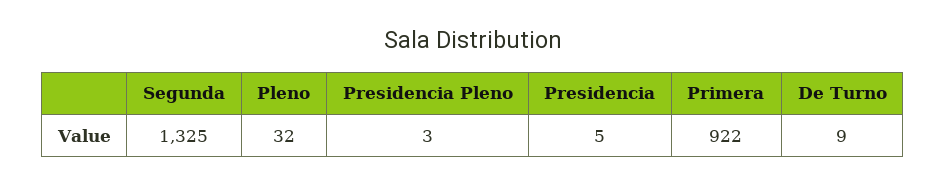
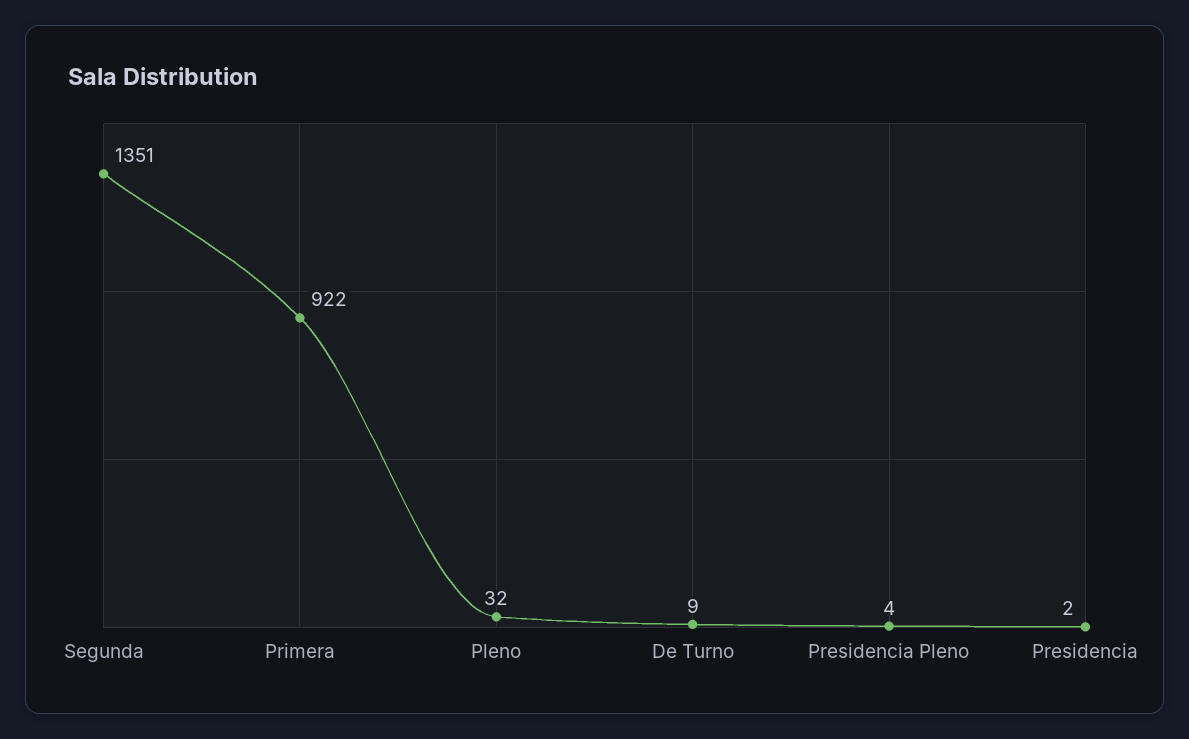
  {
-   "Segunda": 1325,
+   "Segunda": 1351,
    "Pleno": 32,
-   "Presidencia Pleno": 3,
+   "Presidencia Pleno": 4,
-   "Presidencia": 5,
+   "Presidencia": 2,
    "Primera": 922,
    "De Turno": 9
  }

